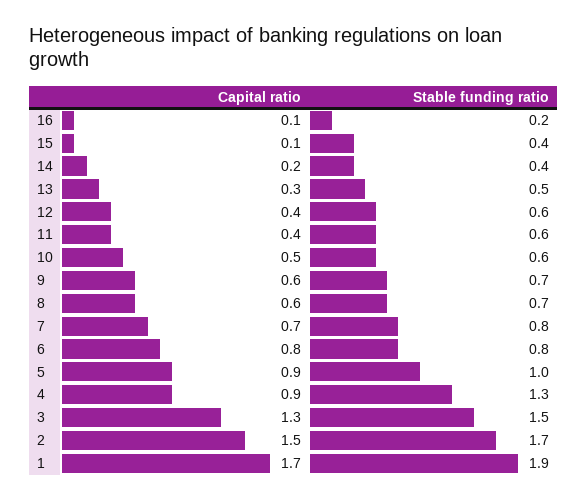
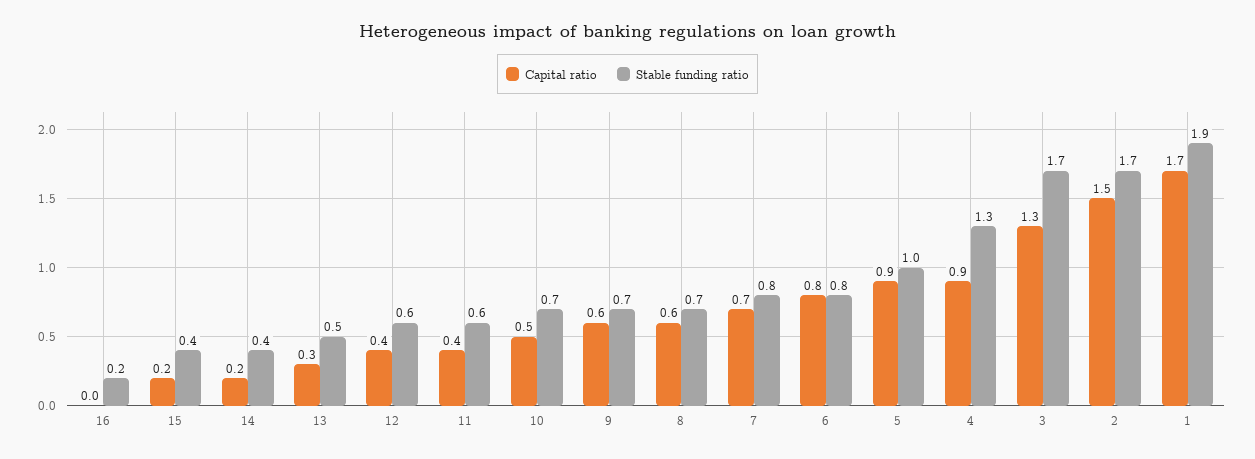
  {
    "Capital ratio": {
-     "16": 0.1,
+     "16": 0,
-     "15": 0.1,
+     "15": 0.2,
      "14": 0.2,
      "13": 0.3,
      "12": 0.4,
      "11": 0.4,
      "10": 0.5,
      "9": 0.6,
      "8": 0.6,
      "7": 0.7,
      "6": 0.8,
      "5": 0.9,
      "4": 0.9,
      "3": 1.3,
      "2": 1.5,
      "1": 1.7
    },
    "Stable funding ratio": {
      "16": 0.2,
      "15": 0.4,
      "14": 0.4,
      "13": 0.5,
      "12": 0.6,
      "11": 0.6,
-     "10": 0.6,
+     "10": 0.7,
      "9": 0.7,
      "8": 0.7,
      "7": 0.8,
      "6": 0.8,
      "5": 1,
      "4": 1.3,
-     "3": 1.5,
+     "3": 1.7,
      "2": 1.7,
      "1": 1.9
    }
  }

